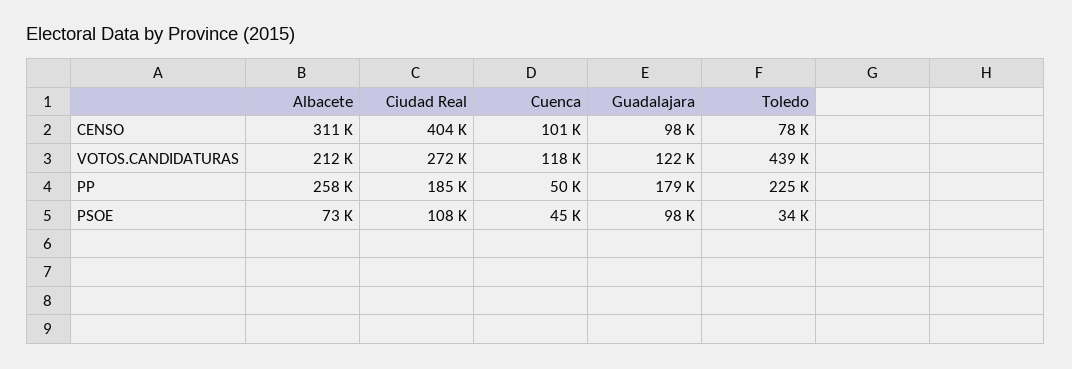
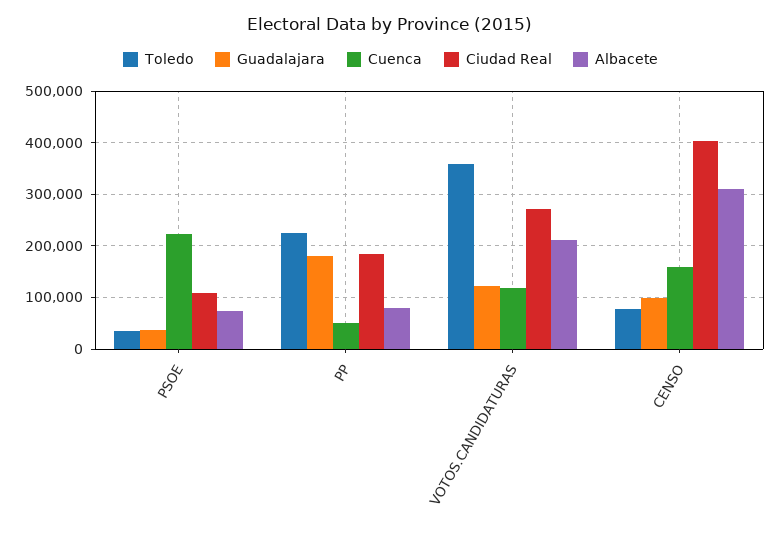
  {
    "Albacete": {
      "CENSO": 311000,
      "VOTOS.CANDIDATURAS": 212000,
-     "PP": 258000,
+     "PP": 80000,
      "PSOE": 73000
    },
    "Ciudad Real": {
      "CENSO": 404000,
      "VOTOS.CANDIDATURAS": 272000,
      "PP": 185000,
      "PSOE": 108000
    },
    "Cuenca": {
-     "CENSO": 101000,
+     "CENSO": 160000,
      "VOTOS.CANDIDATURAS": 118000,
      "PP": 50000,
-     "PSOE": 45000
+     "PSOE": 220000
    },
    "Guadalajara": {
      "CENSO": 98000,
      "VOTOS.CANDIDATURAS": 122000,
      "PP": 179000,
-     "PSOE": 98000
+     "PSOE": 40000
    },
    "Toledo": {
      "CENSO": 78000,
-     "VOTOS.CANDIDATURAS": 439000,
+     "VOTOS.CANDIDATURAS": 360000,
      "PP": 225000,
      "PSOE": 34000
    }
  }

